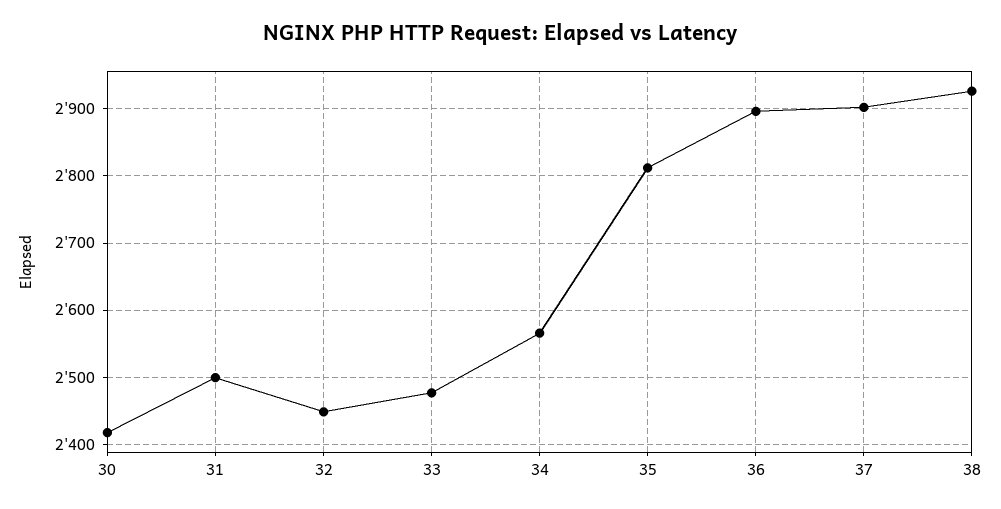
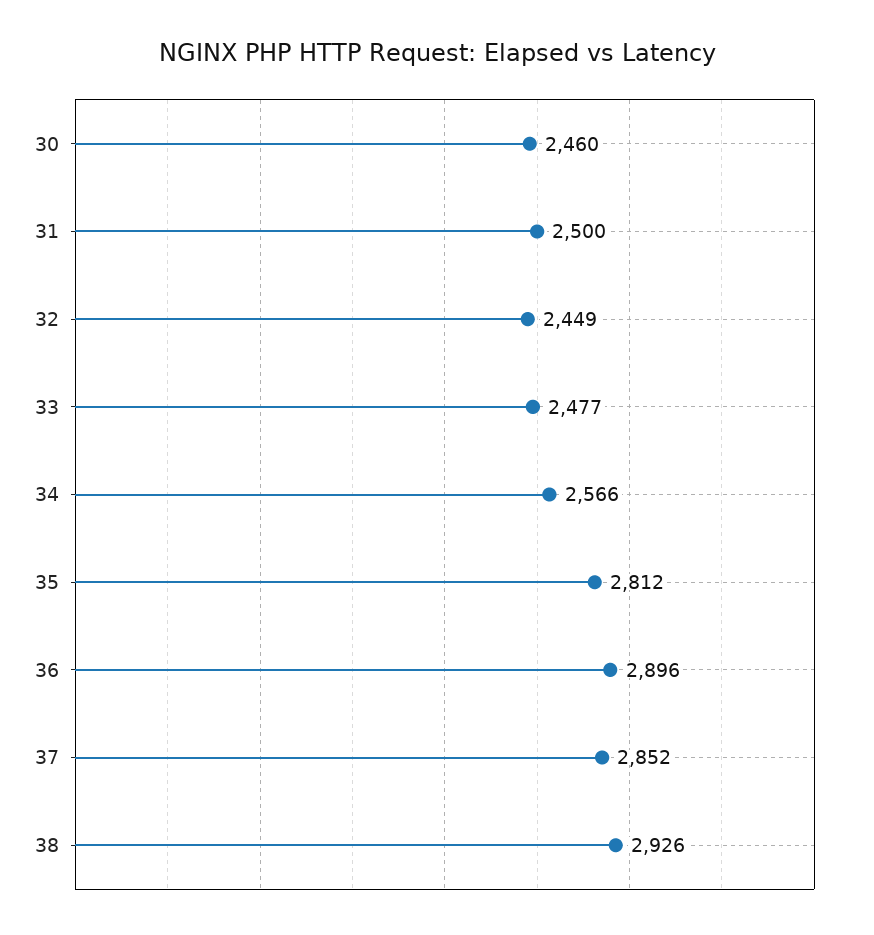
  {
-   "30": 2420,
+   "30": 2460,
    "31": 2500,
    "32": 2449,
    "33": 2477,
    "34": 2566,
    "35": 2812,
    "36": 2896,
-   "37": 2900,
+   "37": 2852,
    "38": 2926
  }

